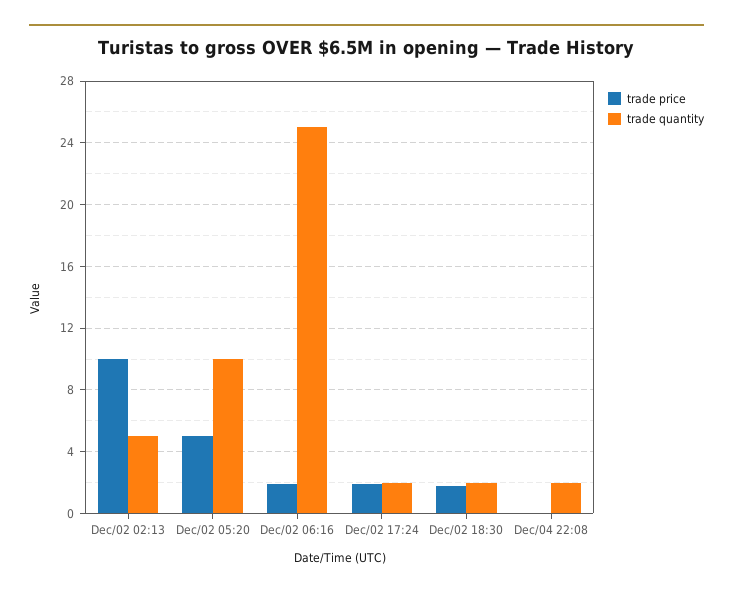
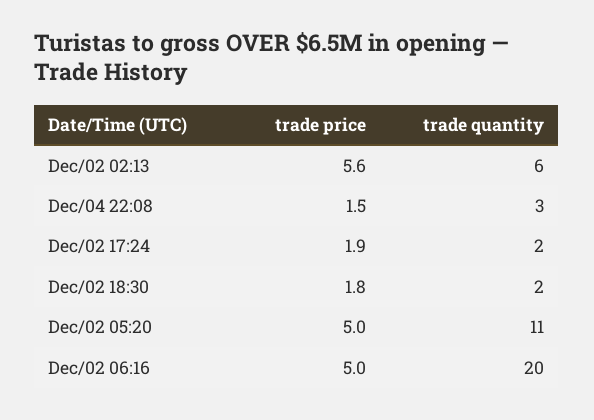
  {
    "trade price": {
-     "Dec/02 02:13": 10,
+     "Dec/02 02:13": 5.6,
      "Dec/02 05:20": 5,
-     "Dec/02 06:16": 2,
+     "Dec/02 06:16": 5,
      "Dec/02 17:24": 1.9,
      "Dec/02 18:30": 1.8,
-     "Dec/04 22:08": 0
+     "Dec/04 22:08": 1.5
    },
    "trade quantity": {
-     "Dec/02 02:13": 5,
+     "Dec/02 02:13": 6,
-     "Dec/02 05:20": 10,
+     "Dec/02 05:20": 11,
-     "Dec/02 06:16": 25,
+     "Dec/02 06:16": 20,
      "Dec/02 17:24": 2,
      "Dec/02 18:30": 2,
-     "Dec/04 22:08": 2
+     "Dec/04 22:08": 3
    }
  }

